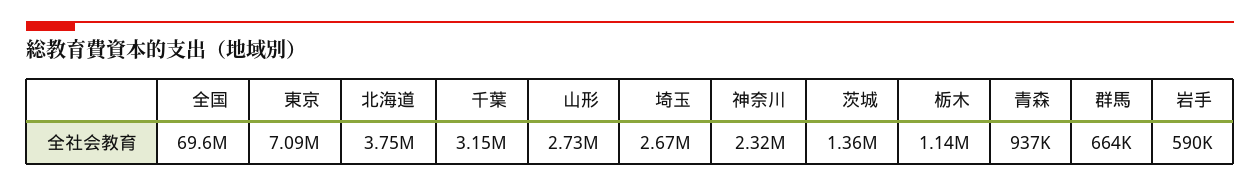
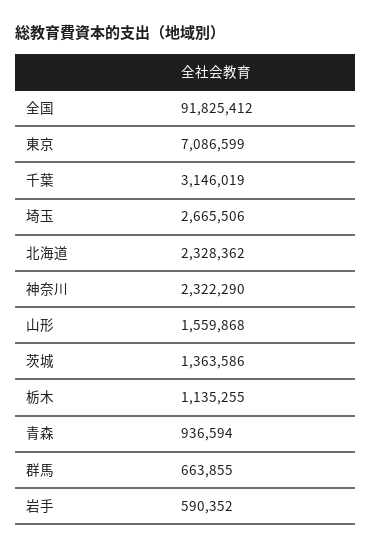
  {
-   "全国": 69600000,
+   "全国": 91825412,
    "東京": 7086599,
-   "北海道": 3750000,
+   "北海道": 2328362,
    "千葉": 3146019,
-   "山形": 2730000,
+   "山形": 1559868,
    "埼玉": 2665506,
    "神奈川": 2322290,
    "茨城": 1363586,
    "栃木": 1135255,
    "青森": 936594,
    "群馬": 663855,
    "岩手": 590352
  }

